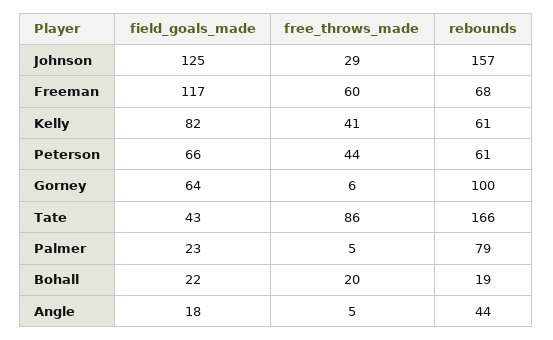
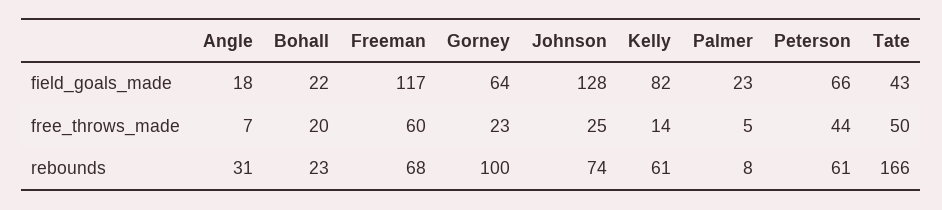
  {
    "field_goals_made": {
-     "Johnson": 125,
+     "Johnson": 128,
      "Freeman": 117,
      "Kelly": 82,
      "Peterson": 66,
      "Gorney": 64,
      "Tate": 43,
      "Palmer": 23,
      "Bohall": 22,
      "Angle": 18
    },
    "free_throws_made": {
-     "Johnson": 29,
+     "Johnson": 25,
      "Freeman": 60,
-     "Kelly": 41,
+     "Kelly": 14,
      "Peterson": 44,
-     "Gorney": 6,
+     "Gorney": 23,
-     "Tate": 86,
+     "Tate": 50,
      "Palmer": 5,
      "Bohall": 20,
-     "Angle": 5
+     "Angle": 7
    },
    "rebounds": {
-     "Johnson": 157,
+     "Johnson": 74,
      "Freeman": 68,
      "Kelly": 61,
      "Peterson": 61,
      "Gorney": 100,
      "Tate": 166,
-     "Palmer": 79,
+     "Palmer": 8,
-     "Bohall": 19,
+     "Bohall": 23,
-     "Angle": 44
+     "Angle": 31
    }
  }

